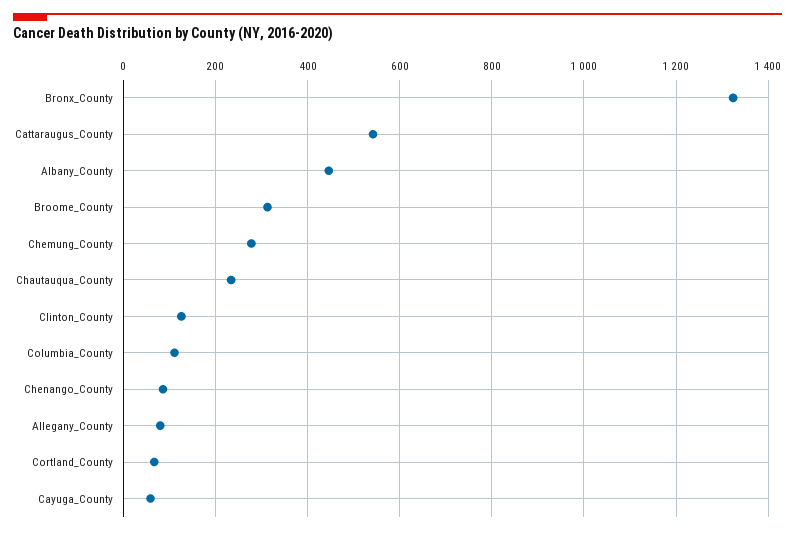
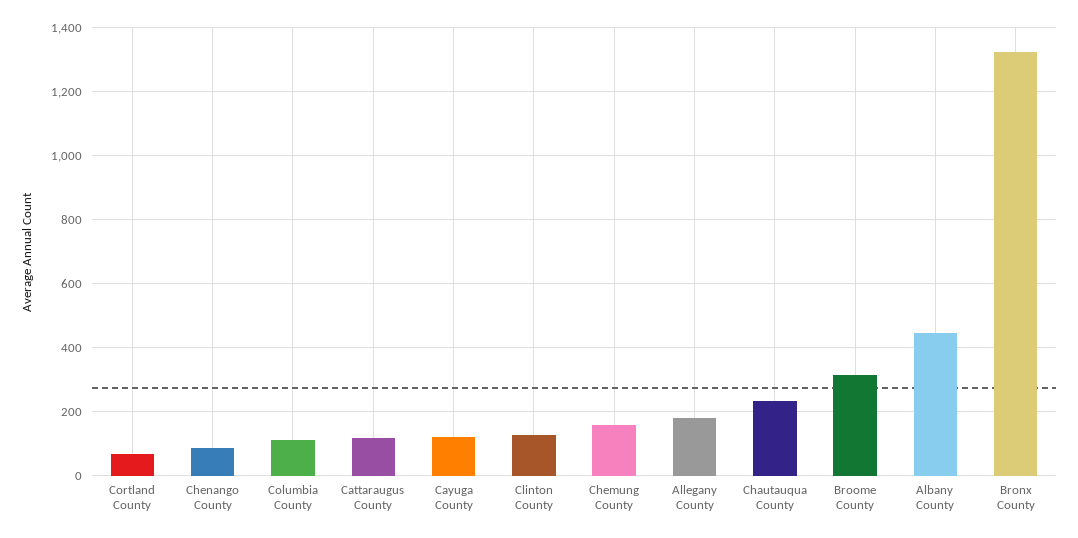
  {
    "Bronx_County": 1320,
-   "Cattaraugus_County": 540,
+   "Cattaraugus_County": 120,
    "Albany_County": 440,
    "Broome_County": 320,
-   "Chemung_County": 280,
+   "Chemung_County": 160,
    "Chautauqua_County": 240,
    "Clinton_County": 120,
    "Columbia_County": 120,
    "Chenango_County": 80,
-   "Allegany_County": 80,
+   "Allegany_County": 180,
    "Cortland_County": 60,
-   "Cayuga_County": 60
+   "Cayuga_County": 120
  }

